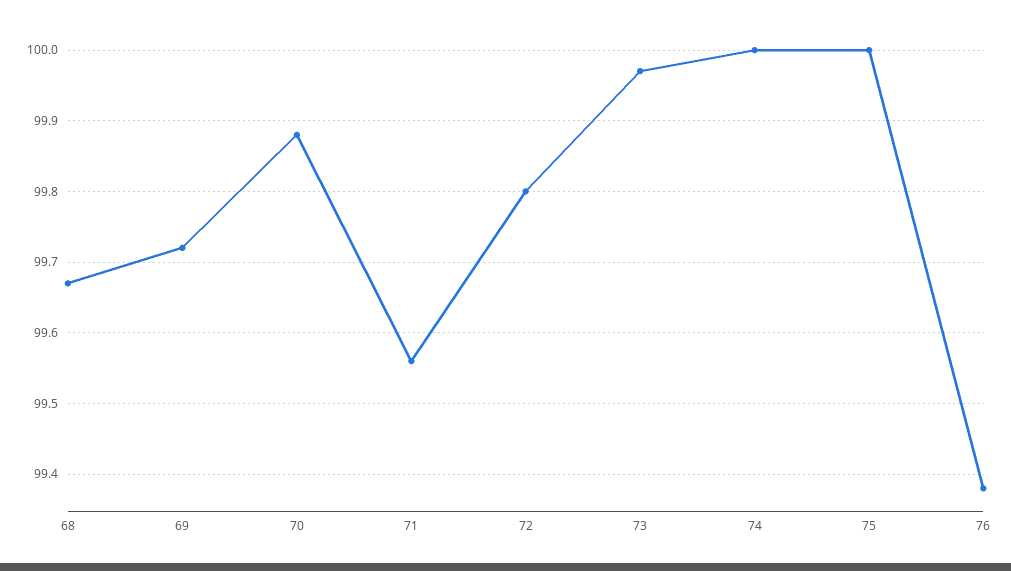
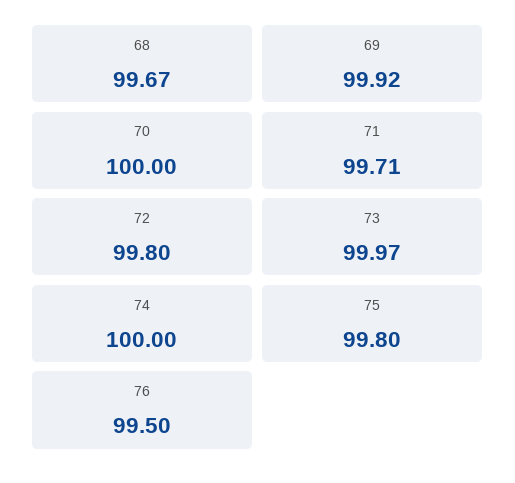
  {
    "68": 99.67,
-   "69": 99.72,
+   "69": 99.92,
-   "70": 99.88,
+   "70": 100,
-   "71": 99.56,
+   "71": 99.71,
    "72": 99.8,
    "73": 99.97,
    "74": 100,
-   "75": 100,
+   "75": 99.8,
-   "76": 99.38
+   "76": 99.5
  }

